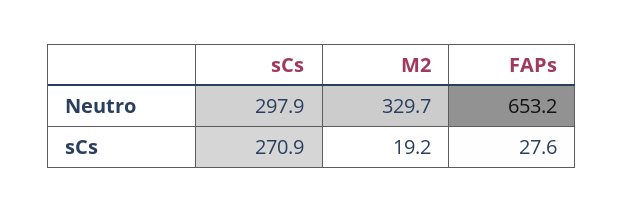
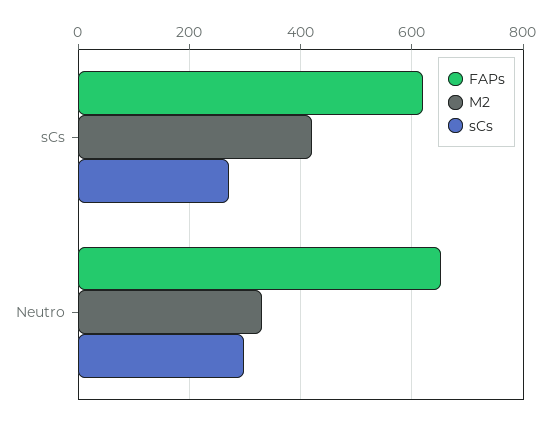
  {
    "sCs": {
      "Neutro": 297.9,
      "sCs": 270.9
    },
    "M2": {
      "Neutro": 329.7,
-     "sCs": 19.2
+     "sCs": 420
    },
    "FAPs": {
      "Neutro": 653.2,
-     "sCs": 27.6
+     "sCs": 620
    }
  }

